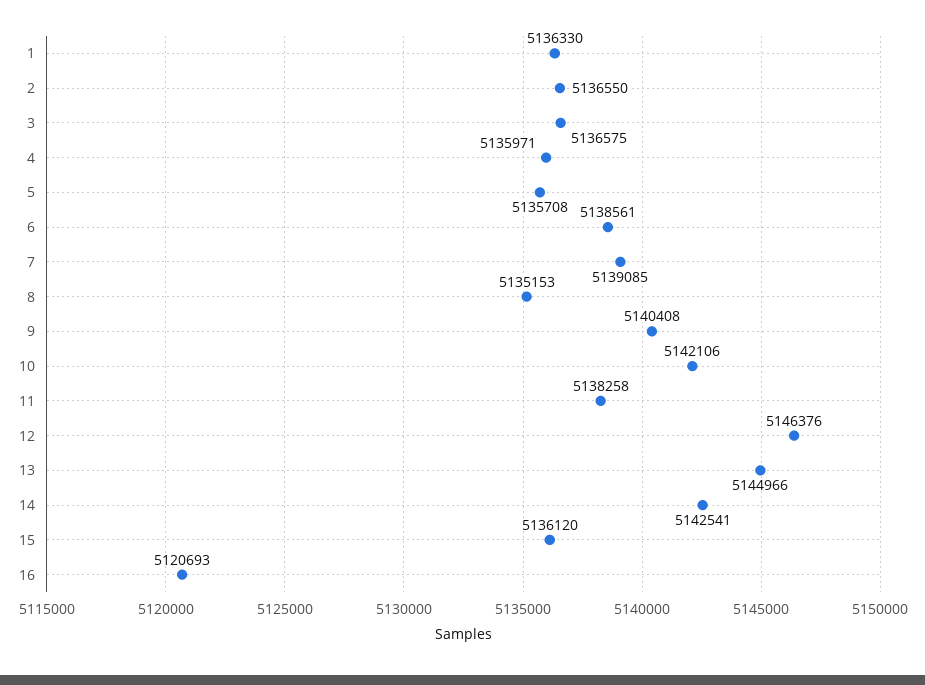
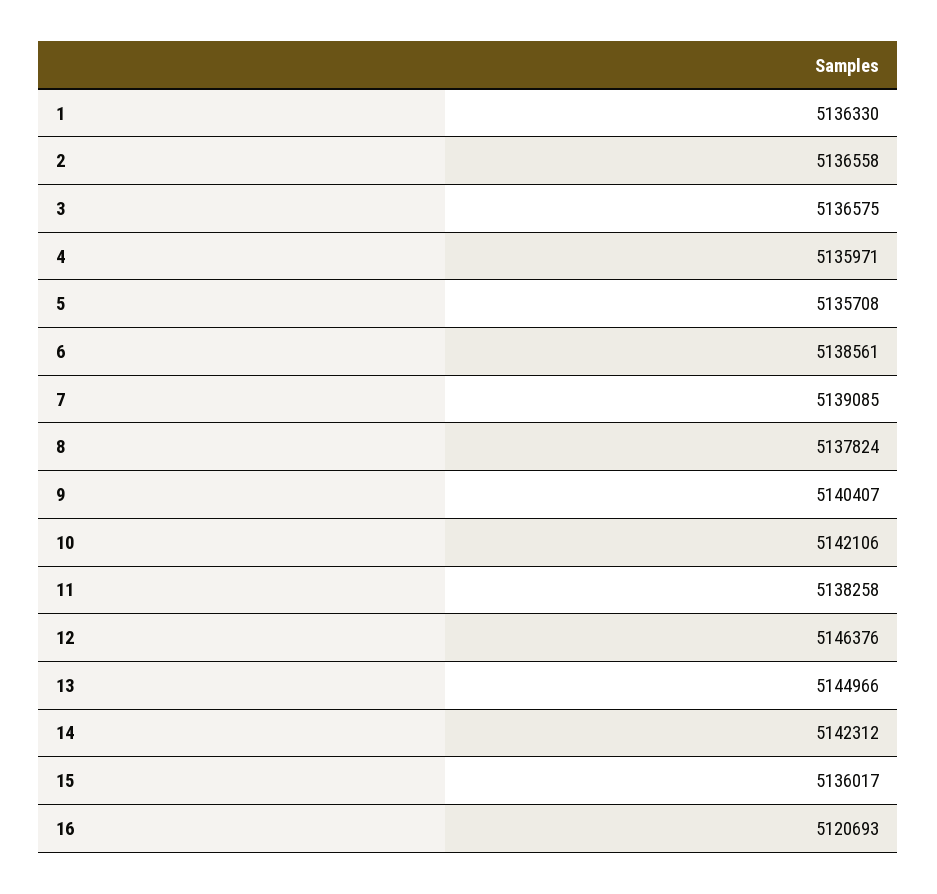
  {
    "1": 5136330,
-   "2": 5136550,
+   "2": 5136558,
    "3": 5136575,
    "4": 5135971,
    "5": 5135708,
    "6": 5138561,
    "7": 5139085,
-   "8": 5135153,
+   "8": 5137824,
-   "9": 5140408,
+   "9": 5140407,
    "10": 5142106,
    "11": 5138258,
    "12": 5146376,
    "13": 5144966,
-   "14": 5142541,
+   "14": 5142312,
-   "15": 5136120,
+   "15": 5136017,
    "16": 5120693
  }

